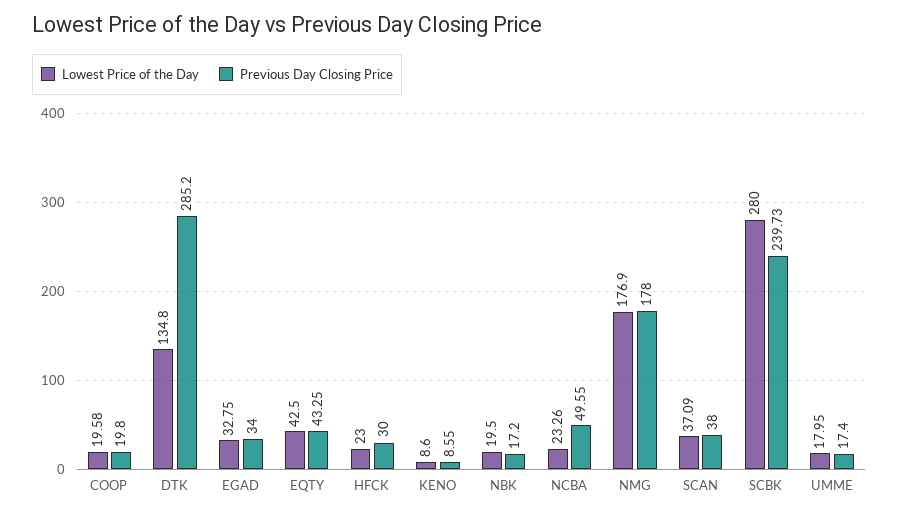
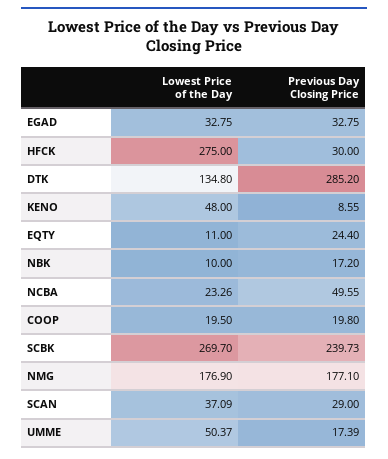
  {
    "Lowest Price of the Day": {
-     "COOP": 19.58,
+     "COOP": 19.5,
      "DTK": 134.8,
      "EGAD": 32.75,
-     "EQTY": 42.5,
+     "EQTY": 11,
-     "HFCK": 23,
+     "HFCK": 275,
-     "KENO": 8.6,
+     "KENO": 48,
-     "NBK": 19.5,
+     "NBK": 10,
      "NCBA": 23.26,
      "NMG": 176.9,
      "SCAN": 37.09,
-     "SCBK": 280,
+     "SCBK": 269.7,
-     "UMME": 17.95
+     "UMME": 50.37
    },
    "Previous Day Closing Price": {
      "COOP": 19.8,
      "DTK": 285.2,
-     "EGAD": 34,
+     "EGAD": 32.75,
-     "EQTY": 43.25,
+     "EQTY": 24.4,
      "HFCK": 30,
      "KENO": 8.55,
      "NBK": 17.2,
      "NCBA": 49.55,
-     "NMG": 178,
+     "NMG": 177.1,
-     "SCAN": 38,
+     "SCAN": 29,
      "SCBK": 239.73,
-     "UMME": 17.4
+     "UMME": 17.39
    }
  }

